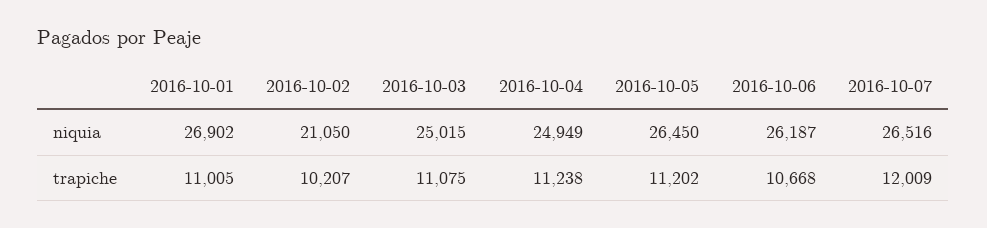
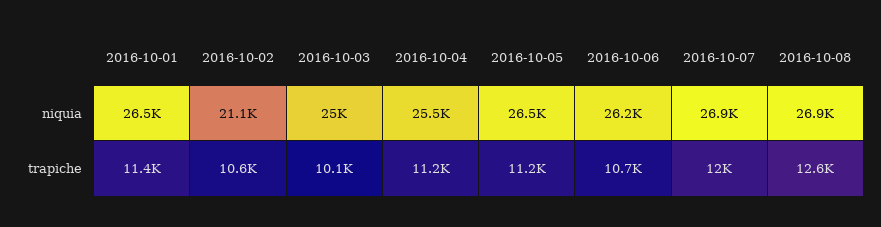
  {
    "2016-10-01": {
-     "niquia": 26902,
+     "niquia": 26500,
-     "trapiche": 11005
+     "trapiche": 11400
    },
    "2016-10-02": {
      "niquia": 21050,
-     "trapiche": 10207
+     "trapiche": 10600
    },
    "2016-10-03": {
      "niquia": 25015,
-     "trapiche": 11075
+     "trapiche": 10100
    },
    "2016-10-04": {
-     "niquia": 24949,
+     "niquia": 25500,
      "trapiche": 11238
    },
    "2016-10-05": {
      "niquia": 26450,
      "trapiche": 11202
    },
    "2016-10-06": {
      "niquia": 26187,
      "trapiche": 10668
    },
    "2016-10-07": {
-     "niquia": 26516,
+     "niquia": 26900,
      "trapiche": 12009
-   }
+   },
+   "2016-10-08": {
+     "niquia": 26900,
+     "trapiche": 12600
+   }
  }

